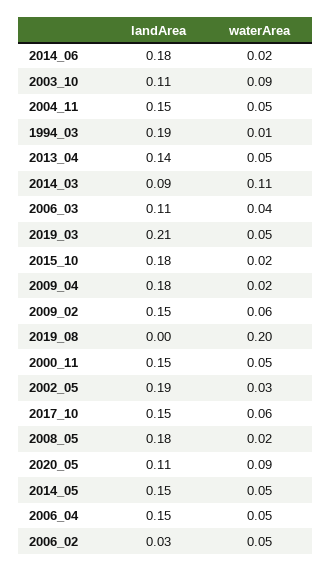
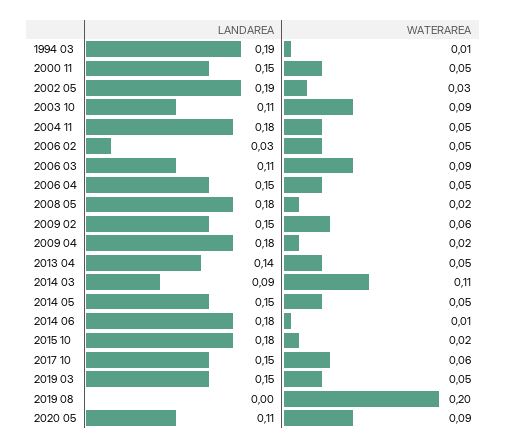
  {
    "landArea": {
      "2014_06": 0.18,
      "2003_10": 0.11,
-     "2004_11": 0.15,
+     "2004_11": 0.18,
      "1994_03": 0.19,
      "2013_04": 0.14,
      "2014_03": 0.09,
      "2006_03": 0.11,
-     "2019_03": 0.21,
+     "2019_03": 0.15,
      "2015_10": 0.18,
      "2009_04": 0.18,
      "2009_02": 0.15,
      "2019_08": 0,
      "2000_11": 0.15,
      "2002_05": 0.19,
      "2017_10": 0.15,
      "2008_05": 0.18,
      "2020_05": 0.11,
      "2014_05": 0.15,
      "2006_04": 0.15,
      "2006_02": 0.03
    },
    "waterArea": {
-     "2014_06": 0.02,
+     "2014_06": 0.01,
      "2003_10": 0.09,
      "2004_11": 0.05,
      "1994_03": 0.01,
      "2013_04": 0.05,
      "2014_03": 0.11,
-     "2006_03": 0.04,
+     "2006_03": 0.09,
      "2019_03": 0.05,
      "2015_10": 0.02,
      "2009_04": 0.02,
      "2009_02": 0.06,
      "2019_08": 0.2,
      "2000_11": 0.05,
      "2002_05": 0.03,
      "2017_10": 0.06,
      "2008_05": 0.02,
      "2020_05": 0.09,
      "2014_05": 0.05,
      "2006_04": 0.05,
      "2006_02": 0.05
    }
  }

